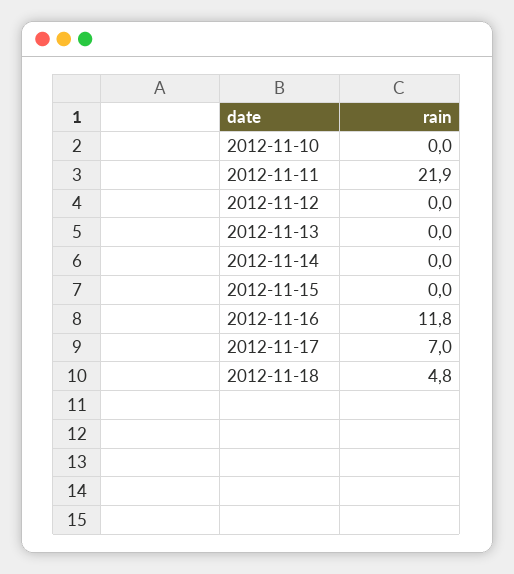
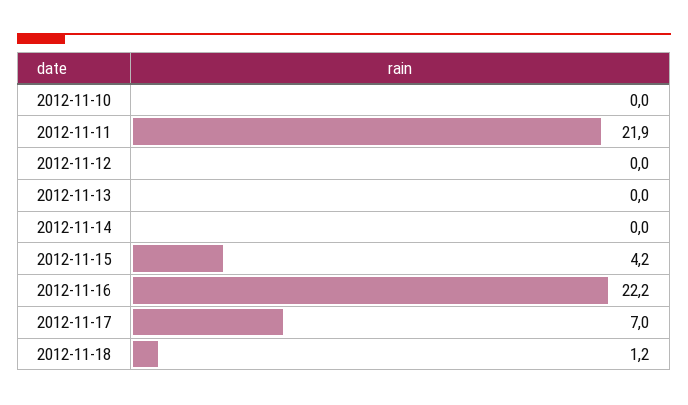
  {
    "2012-11-10": 0,
    "2012-11-11": 21.9,
    "2012-11-12": 0,
    "2012-11-13": 0,
    "2012-11-14": 0,
-   "2012-11-15": 0,
+   "2012-11-15": 4.2,
-   "2012-11-16": 11.8,
+   "2012-11-16": 22.2,
    "2012-11-17": 7,
-   "2012-11-18": 4.8
+   "2012-11-18": 1.2
  }

